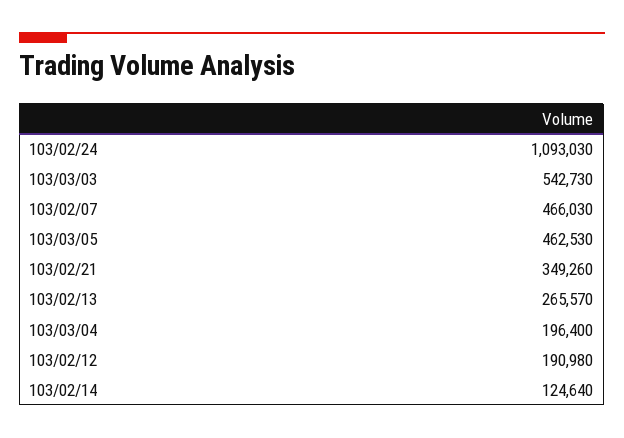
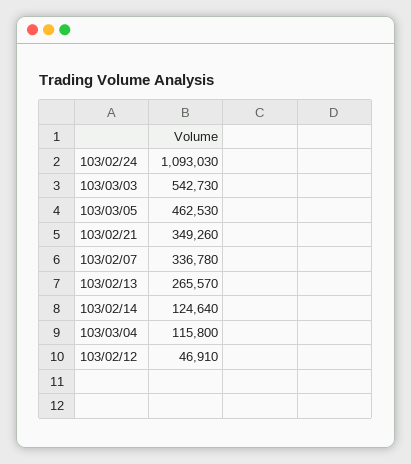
  {
    "103/02/24": 1093030,
    "103/03/03": 542730,
-   "103/02/07": 466030,
+   "103/02/07": 336780,
    "103/03/05": 462530,
    "103/02/21": 349260,
    "103/02/13": 265570,
-   "103/03/04": 196400,
+   "103/03/04": 115800,
-   "103/02/12": 190980,
+   "103/02/12": 46910,
    "103/02/14": 124640
  }

